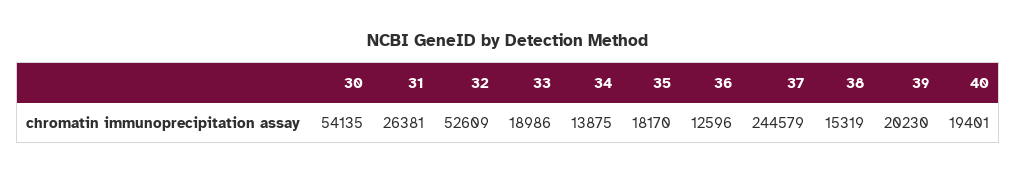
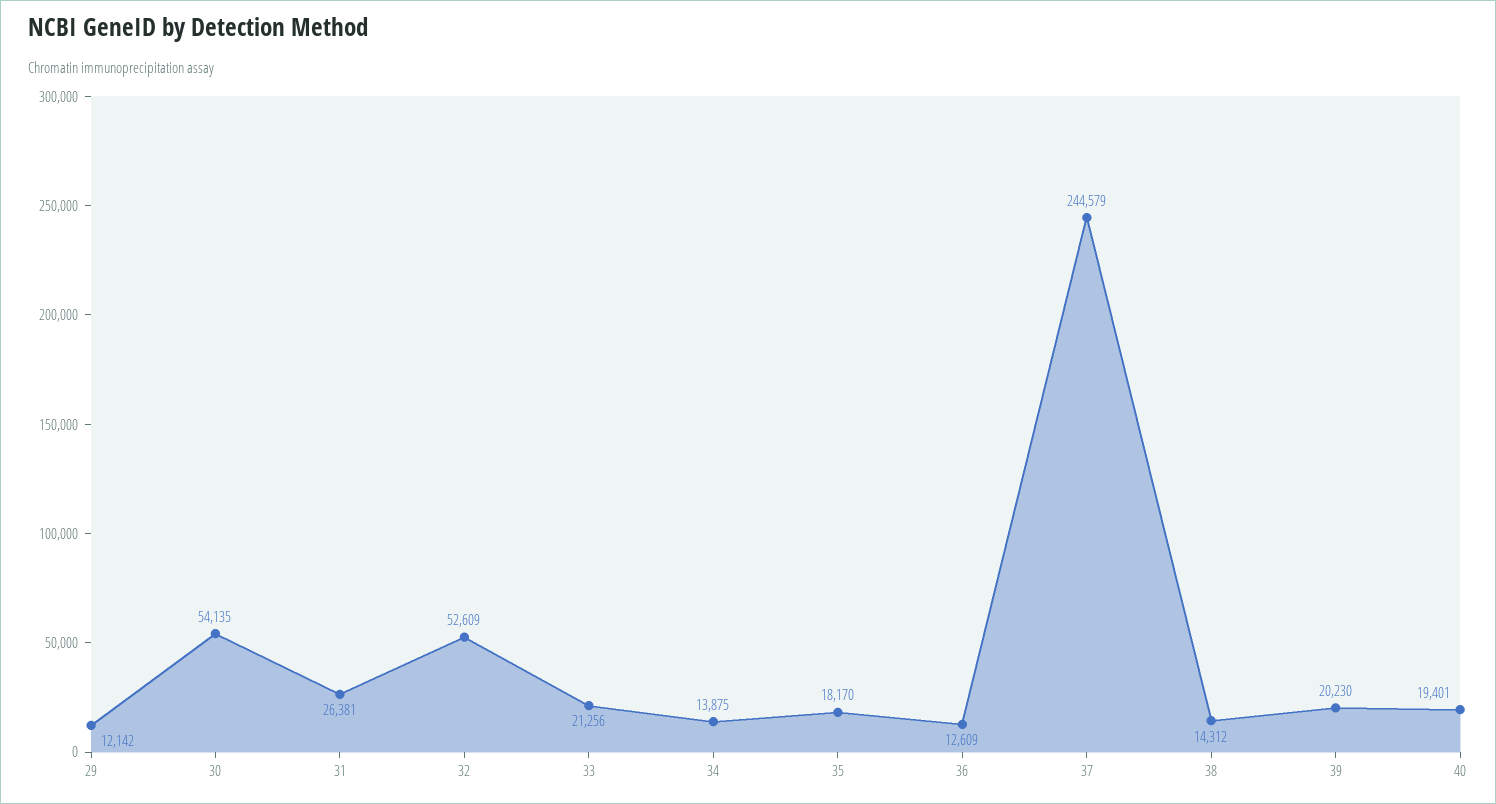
  {
    "30": 54135,
    "31": 26381,
    "32": 52609,
-   "33": 18986,
+   "33": 21256,
    "34": 13875,
    "35": 18170,
-   "36": 12596,
+   "36": 12609,
    "37": 244579,
-   "38": 15319,
+   "38": 14312,
    "39": 20230,
-   "40": 19401
+   "40": 19401,
+   "29": 12142
  }

